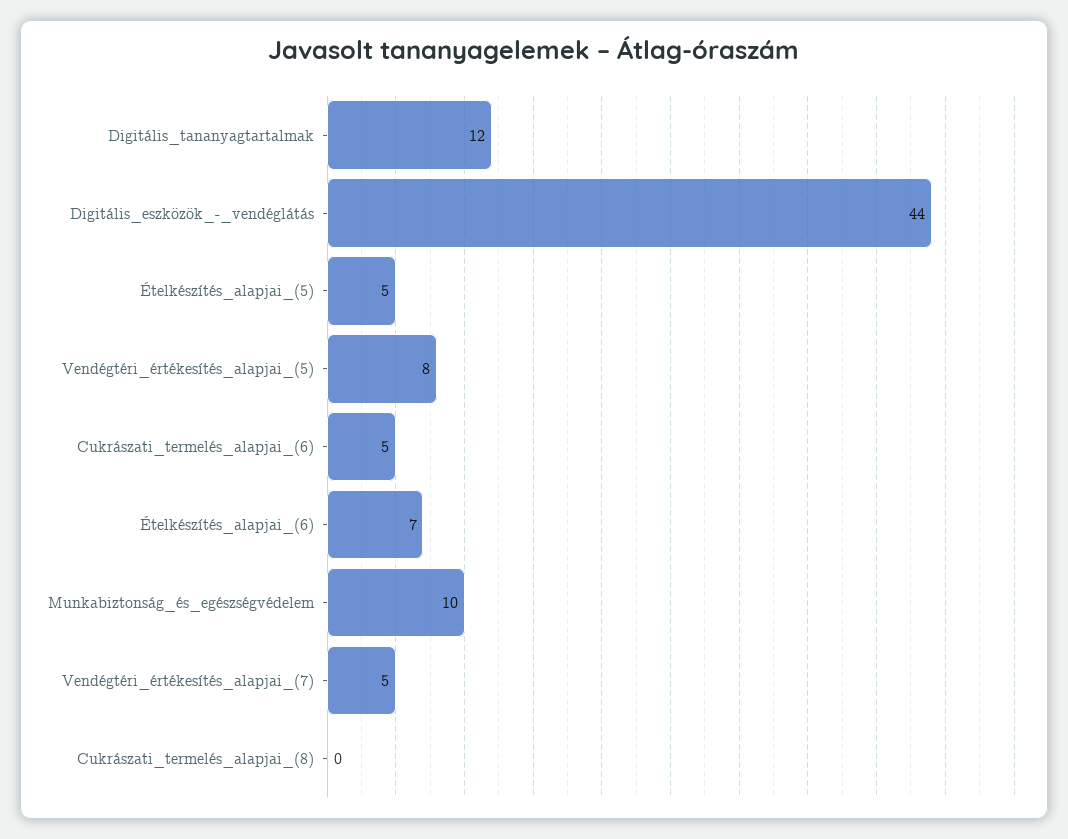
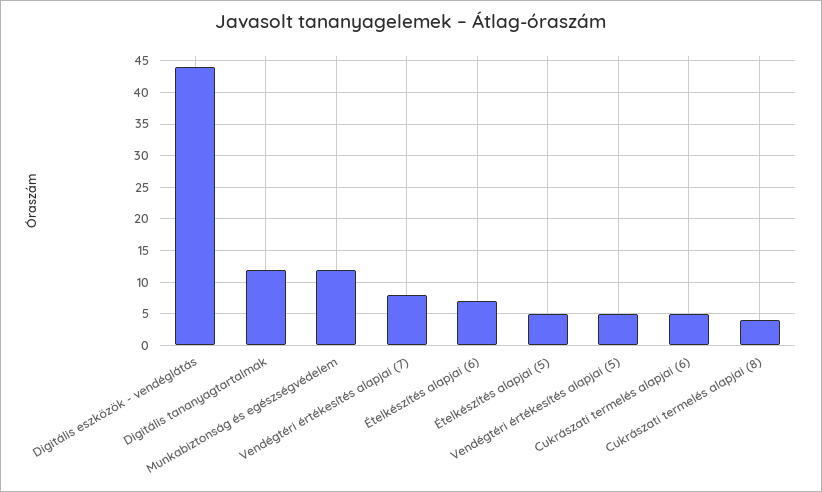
  {
    "Digitális_tananyagtartalmak": 12,
    "Digitális_eszközök_-_vendéglátás": 44,
    "Ételkészítés_alapjai_(5)": 5,
-   "Vendégtéri_értékesítés_alapjai_(5)": 8,
+   "Vendégtéri_értékesítés_alapjai_(5)": 5,
    "Cukrászati_termelés_alapjai_(6)": 5,
    "Ételkészítés_alapjai_(6)": 7,
-   "Munkabiztonság_és_egészségvédelem": 10,
+   "Munkabiztonság_és_egészségvédelem": 12,
-   "Vendégtéri_értékesítés_alapjai_(7)": 5,
+   "Vendégtéri_értékesítés_alapjai_(7)": 8,
-   "Cukrászati_termelés_alapjai_(8)": 0
+   "Cukrászati_termelés_alapjai_(8)": 4
  }

